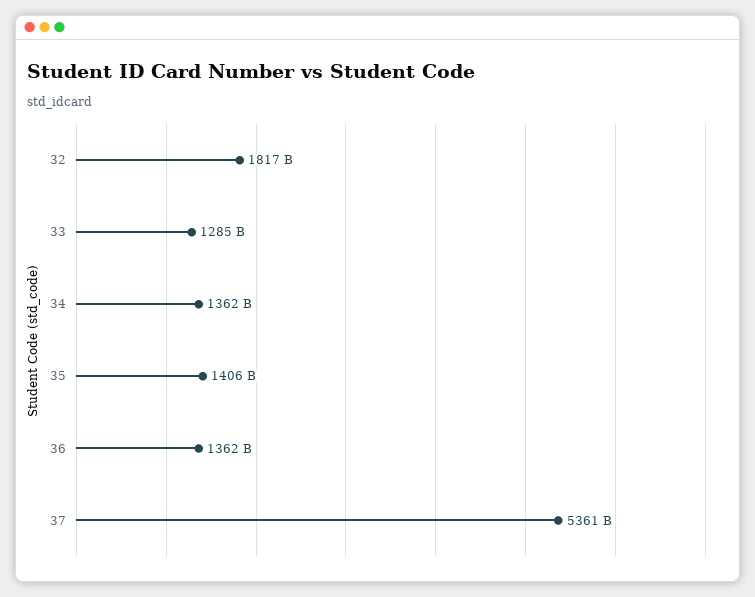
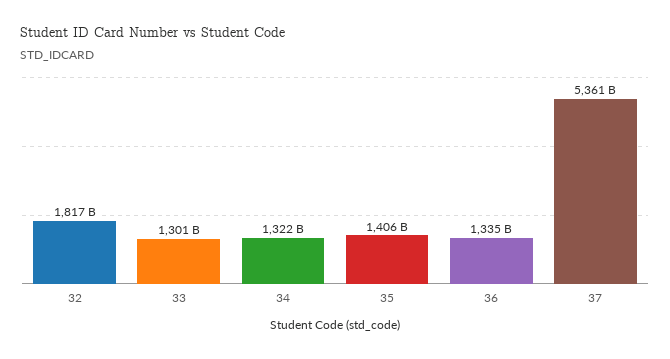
  {
    "32": 1817000000000,
-   "33": 1285000000000,
+   "33": 1301000000000,
-   "34": 1362000000000,
+   "34": 1322000000000,
    "35": 1406000000000,
-   "36": 1362000000000,
+   "36": 1335000000000,
    "37": 5361000000000
  }

